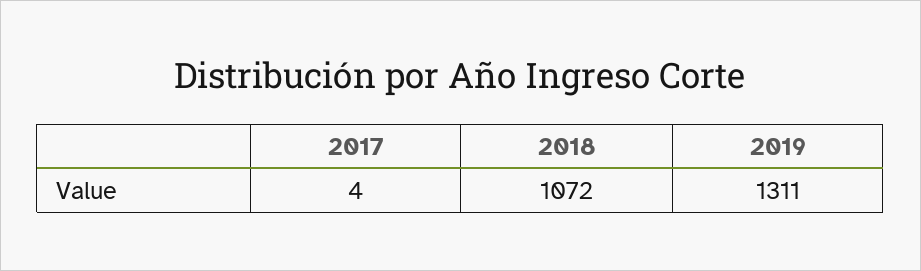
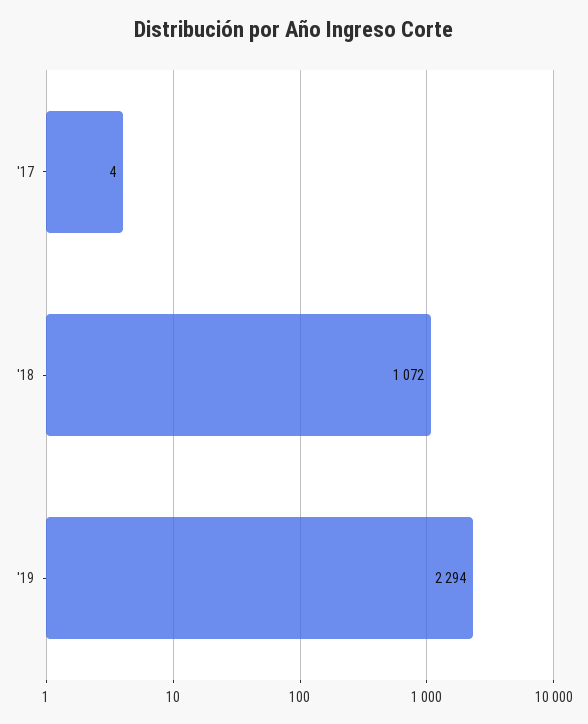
  {
    "2017": 4,
    "2018": 1072,
-   "2019": 1311
+   "2019": 2294
  }

